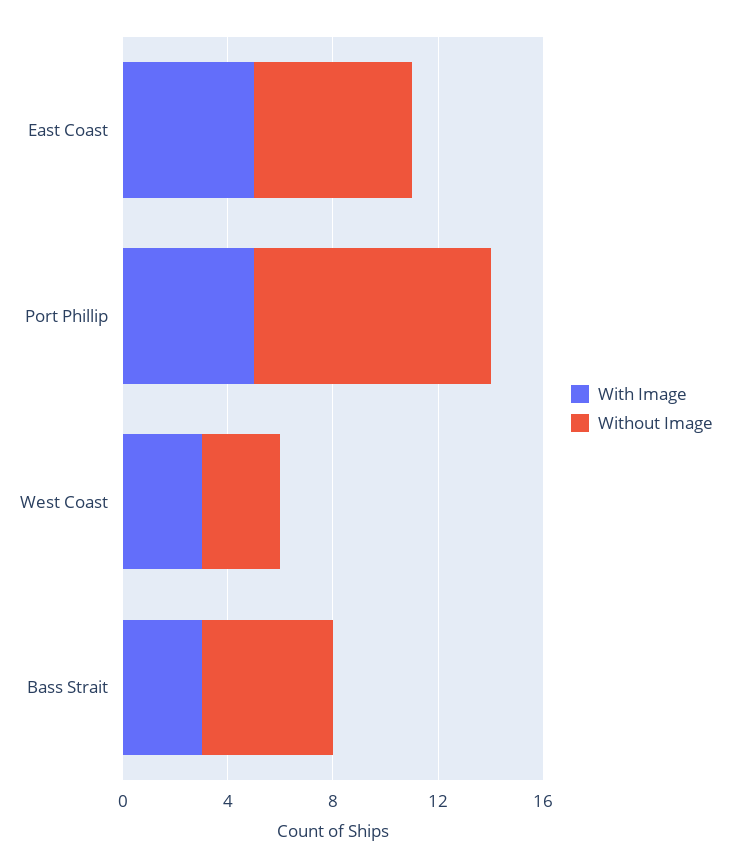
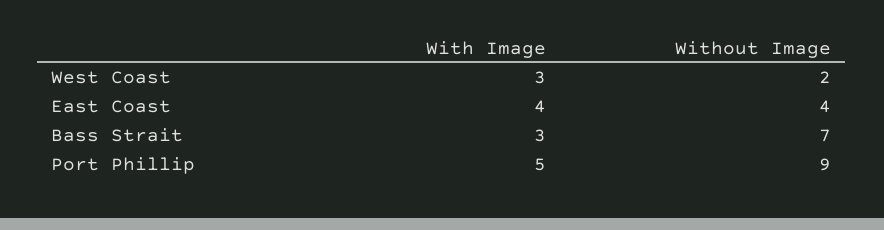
  {
    "With Image": {
-     "East Coast": 5,
+     "East Coast": 4,
      "Port Phillip": 5,
      "West Coast": 3,
      "Bass Strait": 3
    },
    "Without Image": {
-     "East Coast": 6,
+     "East Coast": 4,
      "Port Phillip": 9,
-     "West Coast": 3,
+     "West Coast": 2,
-     "Bass Strait": 5
+     "Bass Strait": 7
    }
  }

